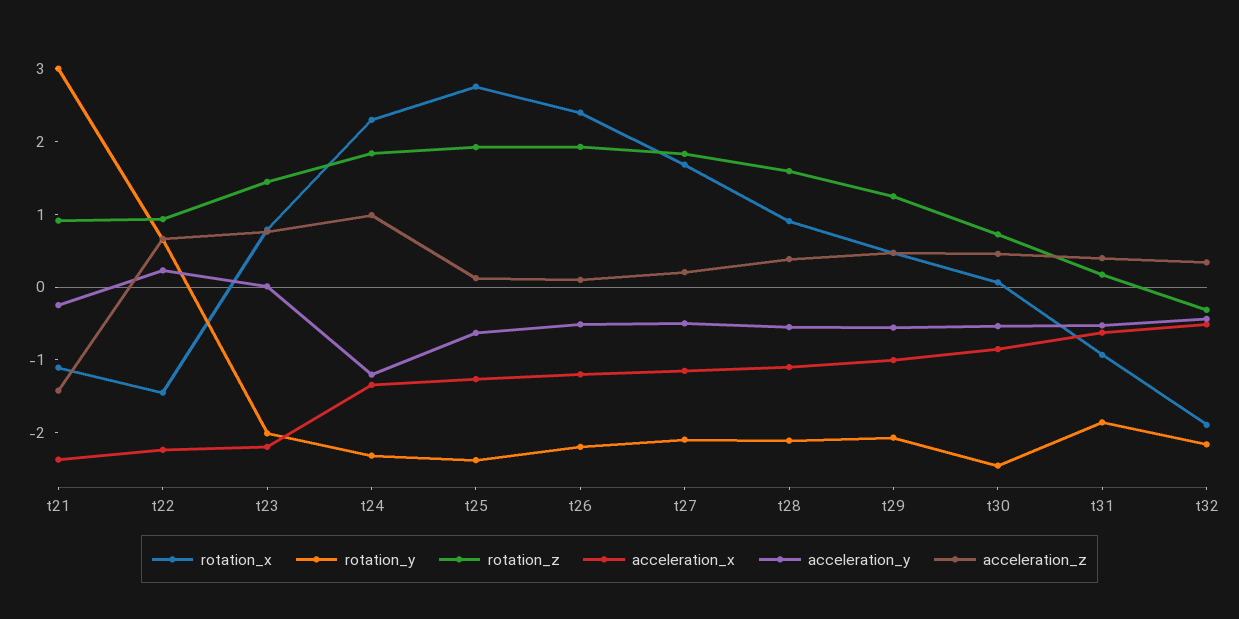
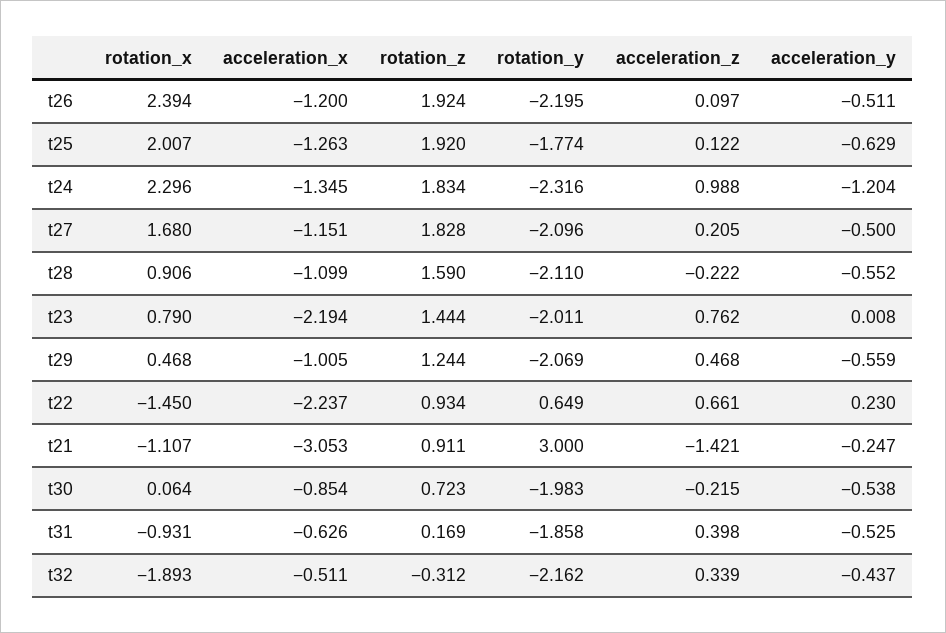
  {
    "rotation_x": {
      "t21": -1.107,
      "t22": -1.45,
      "t23": 0.79,
      "t24": 2.296,
-     "t25": 2.8,
+     "t25": 2.007,
      "t26": 2.394,
      "t27": 1.68,
      "t28": 0.906,
      "t29": 0.468,
      "t30": 0.064,
      "t31": -0.931,
      "t32": -1.893
    },
    "rotation_y": {
      "t21": 3,
      "t22": 0.649,
      "t23": -2.011,
      "t24": -2.316,
-     "t25": -2.4,
+     "t25": -1.774,
      "t26": -2.195,
      "t27": -2.096,
      "t28": -2.11,
      "t29": -2.069,
-     "t30": -2.4,
+     "t30": -1.983,
      "t31": -1.858,
      "t32": -2.162
    },
    "rotation_z": {
      "t21": 0.911,
      "t22": 0.934,
      "t23": 1.444,
      "t24": 1.834,
      "t25": 1.92,
      "t26": 1.924,
      "t27": 1.828,
      "t28": 1.59,
      "t29": 1.244,
      "t30": 0.723,
      "t31": 0.169,
      "t32": -0.312
    },
    "acceleration_x": {
-     "t21": -2.4,
+     "t21": -3.053,
      "t22": -2.237,
      "t23": -2.194,
      "t24": -1.345,
      "t25": -1.263,
      "t26": -1.2,
      "t27": -1.151,
      "t28": -1.099,
      "t29": -1.005,
      "t30": -0.854,
      "t31": -0.626,
      "t32": -0.511
    },
    "acceleration_y": {
      "t21": -0.247,
      "t22": 0.23,
      "t23": 0.008,
      "t24": -1.204,
      "t25": -0.629,
      "t26": -0.511,
      "t27": -0.5,
      "t28": -0.552,
      "t29": -0.559,
      "t30": -0.538,
      "t31": -0.525,
      "t32": -0.437
    },
    "acceleration_z": {
      "t21": -1.421,
      "t22": 0.661,
      "t23": 0.762,
      "t24": 0.988,
      "t25": 0.122,
      "t26": 0.097,
      "t27": 0.205,
-     "t28": 0.4,
+     "t28": -0.222,
      "t29": 0.468,
-     "t30": 0.4,
+     "t30": -0.215,
      "t31": 0.398,
      "t32": 0.339
    }
  }

